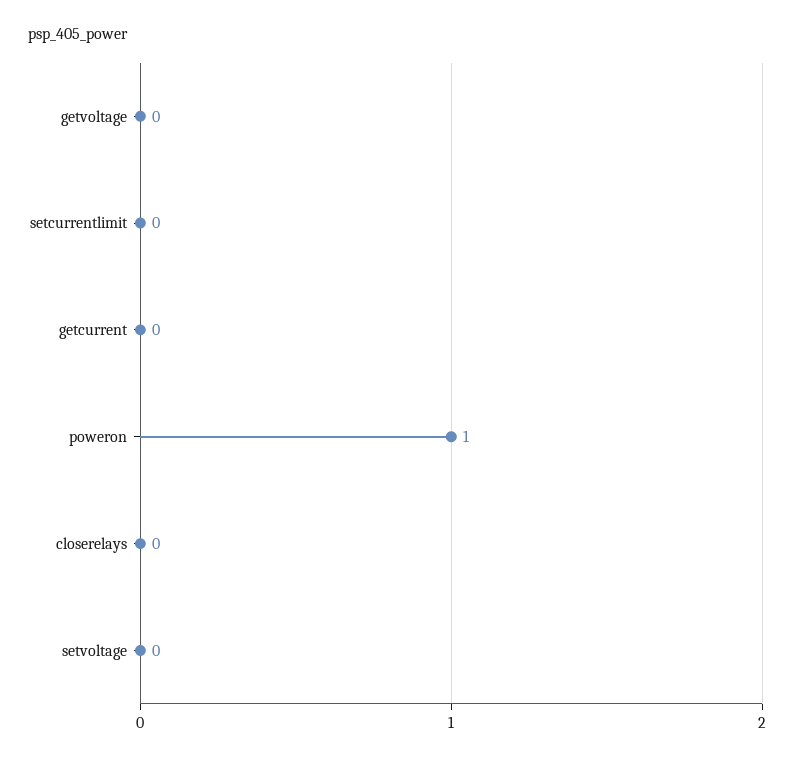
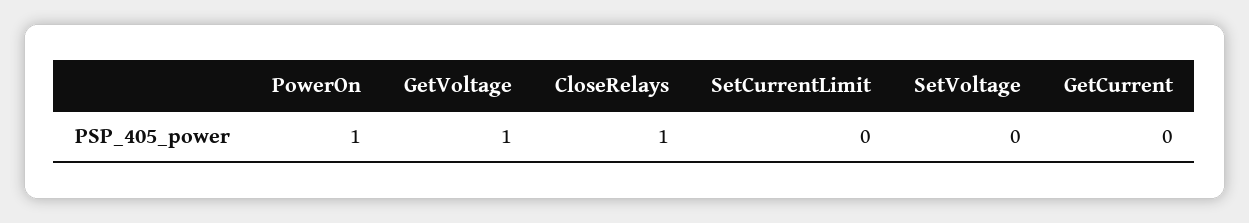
  {
-   "getvoltage": 0,
+   "getvoltage": 1,
    "setcurrentlimit": 0,
    "getcurrent": 0,
    "poweron": 1,
-   "closerelays": 0,
+   "closerelays": 1,
    "setvoltage": 0
  }

